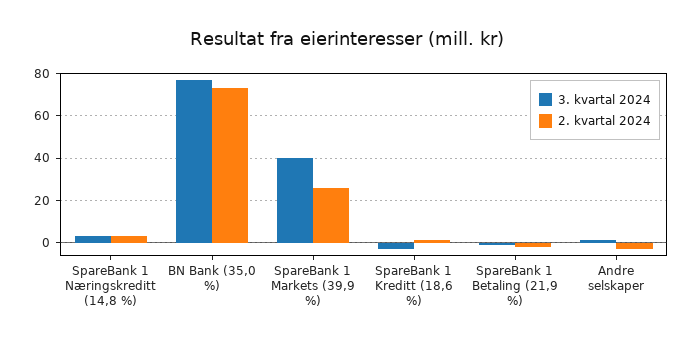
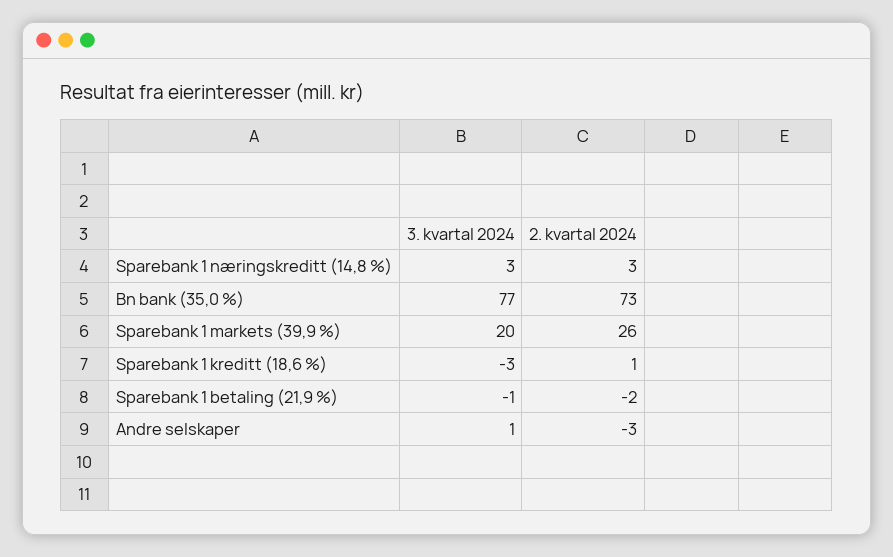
  {
    "3. kvartal 2024": {
      "SpareBank 1 Næringskreditt (14,8 %)": 3,
      "BN Bank (35,0 %)": 77,
-     "SpareBank 1 Markets (39,9 %)": 40,
+     "SpareBank 1 Markets (39,9 %)": 20,
      "SpareBank 1 Kreditt (18,6 %)": -3,
      "SpareBank 1 Betaling (21,9 %)": -1,
      "Andre selskaper": 1
    },
    "2. kvartal 2024": {
      "SpareBank 1 Næringskreditt (14,8 %)": 3,
      "BN Bank (35,0 %)": 73,
      "SpareBank 1 Markets (39,9 %)": 26,
      "SpareBank 1 Kreditt (18,6 %)": 1,
      "SpareBank 1 Betaling (21,9 %)": -2,
      "Andre selskaper": -3
    }
  }

